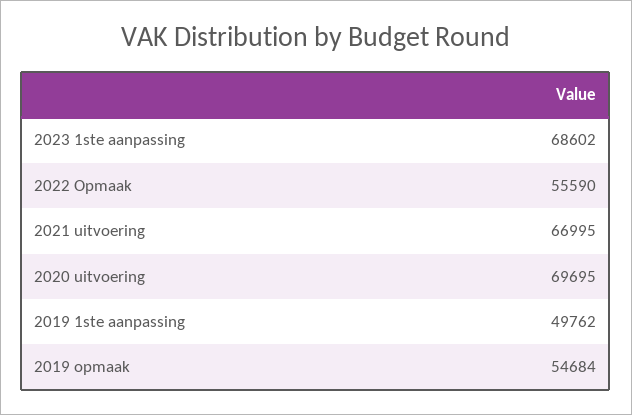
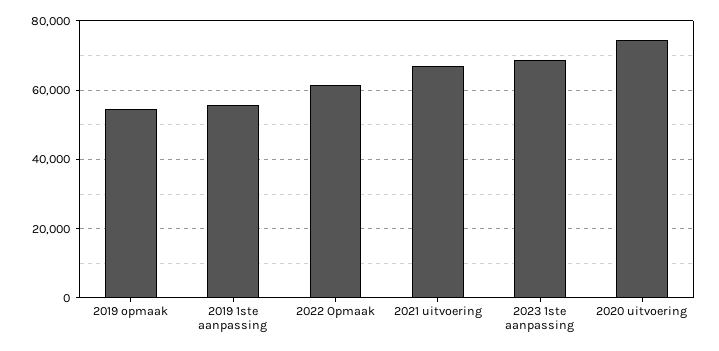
  {
    "2023 1ste aanpassing": 68602,
-   "2022 Opmaak": 55590,
+   "2022 Opmaak": 62000,
    "2021 uitvoering": 66995,
-   "2020 uitvoering": 69695,
+   "2020 uitvoering": 74000,
-   "2019 1ste aanpassing": 49762,
+   "2019 1ste aanpassing": 56000,
    "2019 opmaak": 54684
  }

